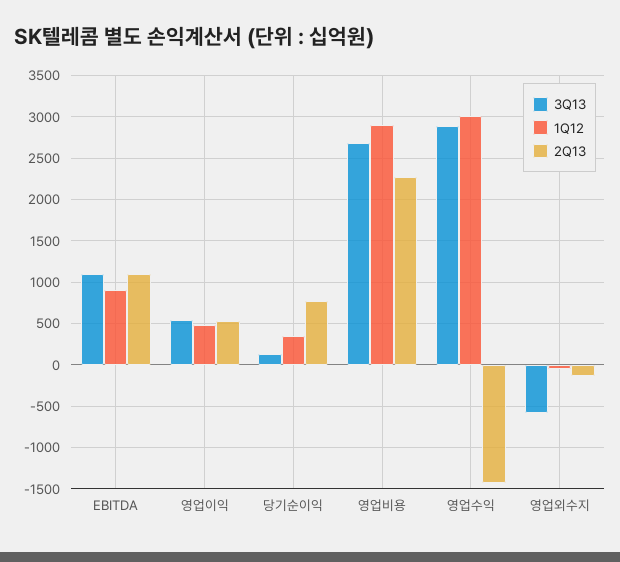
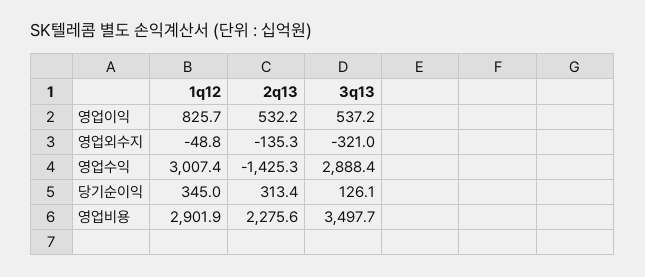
  {
    "3Q13": {
-     "EBITDA": 1100,
      "영업이익": 537.2,
      "당기순이익": 126.1,
-     "영업비용": 2700,
+     "영업비용": 3497.7,
      "영업수익": 2888.4,
-     "영업외수지": -600
+     "영업외수지": -321
    },
    "1Q12": {
-     "EBITDA": 900,
-     "영업이익": 500,
+     "영업이익": 825.7,
      "당기순이익": 345,
      "영업비용": 2901.9,
      "영업수익": 3007.4,
      "영업외수지": -48.8
    },
    "2Q13": {
-     "EBITDA": 1100,
      "영업이익": 532.2,
-     "당기순이익": 800,
+     "당기순이익": 313.4,
      "영업비용": 2275.6,
      "영업수익": -1425.3,
      "영업외수지": -135.3
    }
  }

